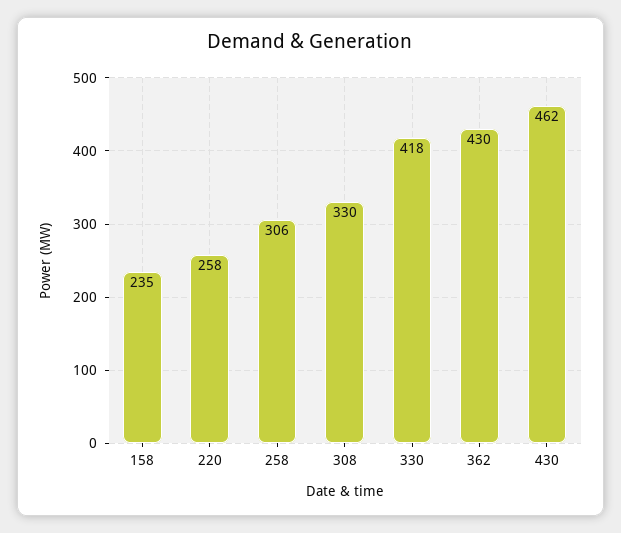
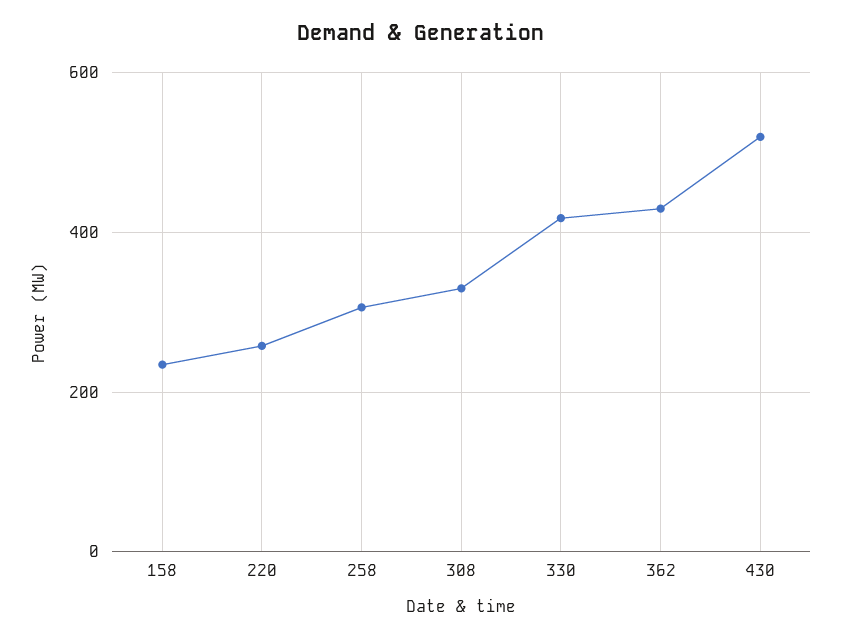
  {
    "158": 235,
    "220": 258,
    "258": 306,
    "308": 330,
    "330": 418,
    "362": 430,
-   "430": 462
+   "430": 520
  }

